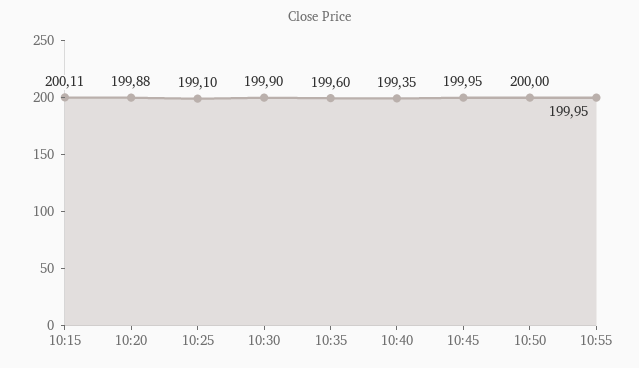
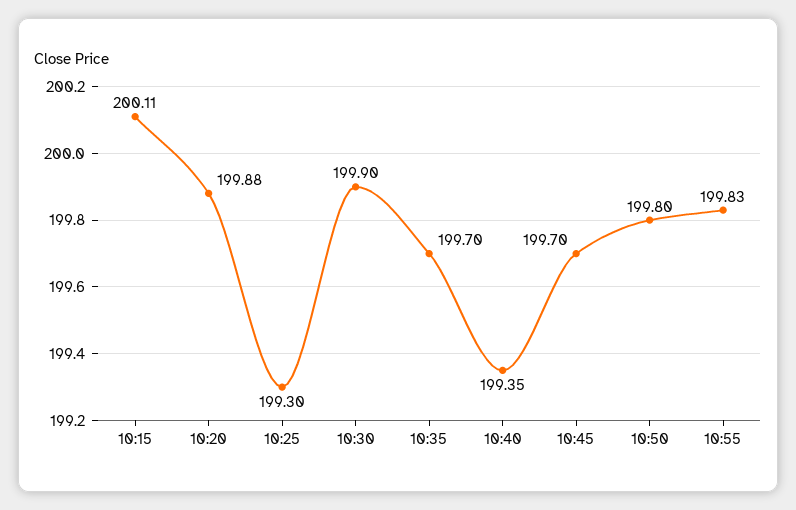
  {
    "10:15": 200.11,
    "10:20": 199.88,
-   "10:25": 199.1,
+   "10:25": 199.3,
    "10:30": 199.9,
-   "10:35": 199.6,
+   "10:35": 199.7,
    "10:40": 199.35,
-   "10:45": 199.95,
+   "10:45": 199.7,
-   "10:50": 200,
+   "10:50": 199.8,
-   "10:55": 199.95
+   "10:55": 199.83
  }

